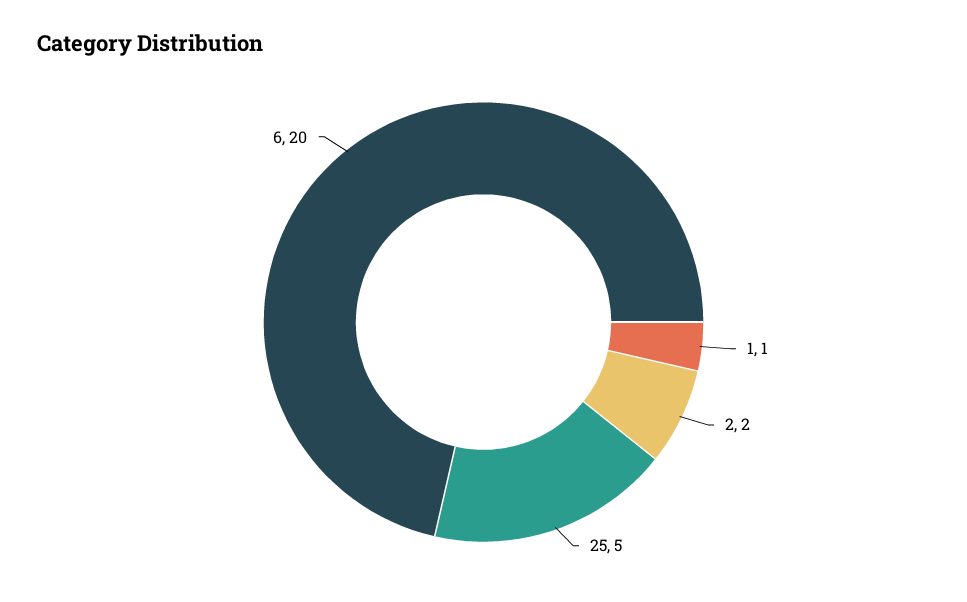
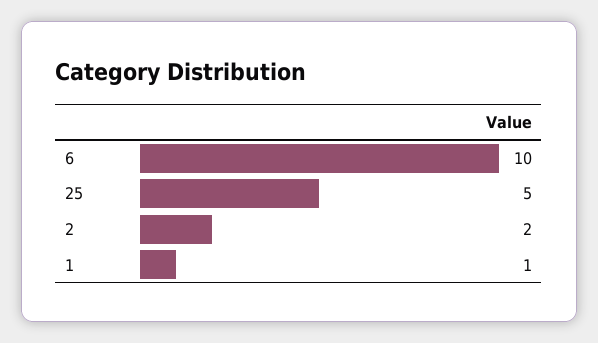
  {
    "1": 1,
    "2": 2,
    "25": 5,
-   "6": 20
+   "6": 10
  }

